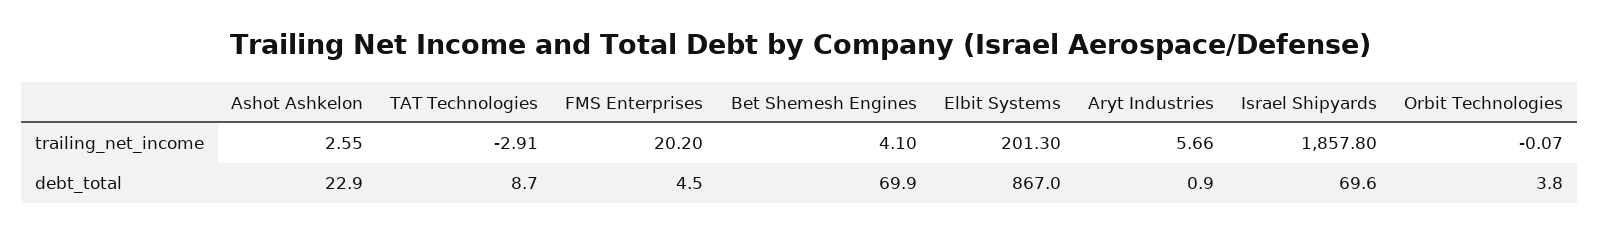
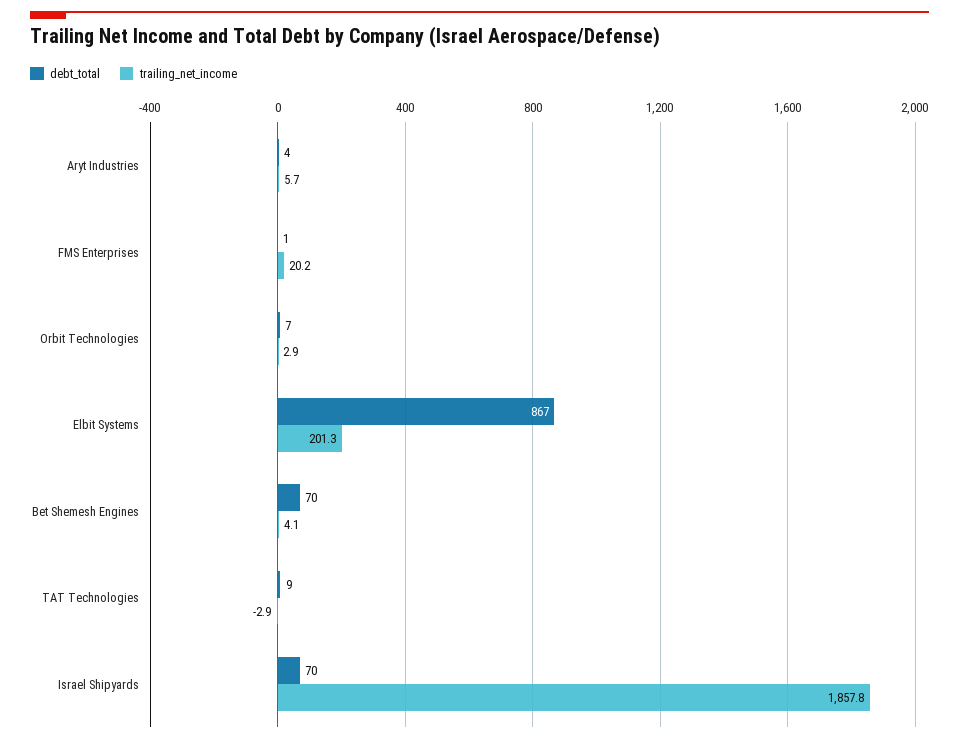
  {
    "trailing_net_income": {
-     "Ashot Ashkelon": 2.55,
      "TAT Technologies": -2.91,
      "FMS Enterprises": 20.2,
      "Bet Shemesh Engines": 4.1,
      "Elbit Systems": 201.3,
      "Aryt Industries": 5.66,
      "Israel Shipyards": 1857.8,
-     "Orbit Technologies": -0.07
+     "Orbit Technologies": 2.9
    },
    "debt_total": {
-     "Ashot Ashkelon": 22.9,
      "TAT Technologies": 8.7,
-     "FMS Enterprises": 4.5,
+     "FMS Enterprises": 1,
      "Bet Shemesh Engines": 69.9,
      "Elbit Systems": 867,
-     "Aryt Industries": 0.9,
+     "Aryt Industries": 4,
      "Israel Shipyards": 69.6,
-     "Orbit Technologies": 3.8
+     "Orbit Technologies": 7
    }
  }

